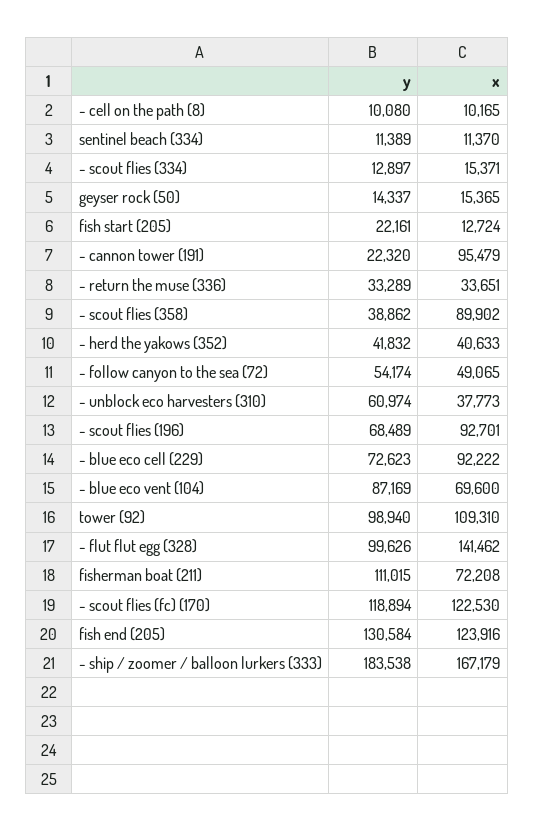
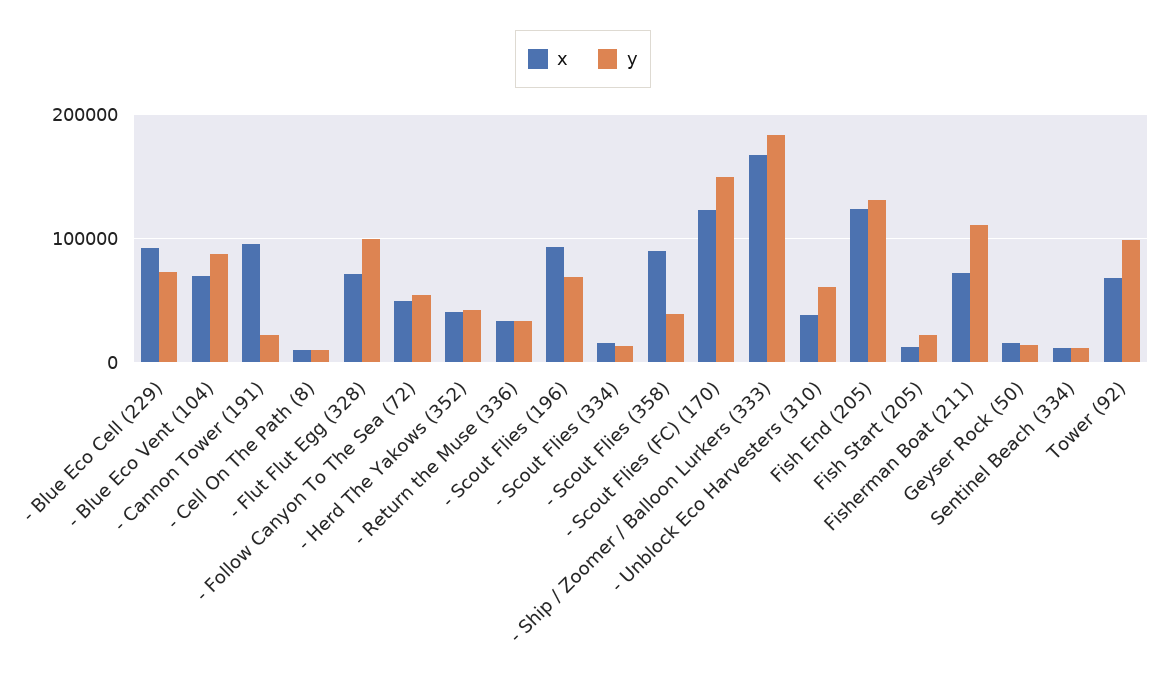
  {
    "y": {
      "- cell on the path (8)": 10080,
      "sentinel beach (334)": 11389,
      "- scout flies (334)": 12897,
      "geyser rock (50)": 14337,
      "fish start (205)": 22161,
      "- cannon tower (191)": 22320,
      "- return the muse (336)": 33289,
      "- scout flies (358)": 38862,
      "- herd the yakows (352)": 41832,
      "- follow canyon to the sea (72)": 54174,
      "- unblock eco harvesters (310)": 60974,
      "- scout flies (196)": 68489,
      "- blue eco cell (229)": 72623,
      "- blue eco vent (104)": 87169,
      "tower (92)": 98940,
      "- flut flut egg (328)": 99626,
      "fisherman boat (211)": 111015,
-     "- scout flies (fc) (170)": 118894,
+     "- scout flies (fc) (170)": 150000,
      "fish end (205)": 130584,
      "- ship / zoomer / balloon lurkers (333)": 183538
    },
    "x": {
      "- cell on the path (8)": 10165,
      "sentinel beach (334)": 11370,
      "- scout flies (334)": 15371,
      "geyser rock (50)": 15365,
      "fish start (205)": 12724,
      "- cannon tower (191)": 95479,
      "- return the muse (336)": 33651,
      "- scout flies (358)": 89902,
      "- herd the yakows (352)": 40633,
      "- follow canyon to the sea (72)": 49065,
      "- unblock eco harvesters (310)": 37773,
      "- scout flies (196)": 92701,
      "- blue eco cell (229)": 92222,
      "- blue eco vent (104)": 69600,
-     "tower (92)": 109310,
+     "tower (92)": 70000,
-     "- flut flut egg (328)": 141462,
+     "- flut flut egg (328)": 70000,
      "fisherman boat (211)": 72208,
      "- scout flies (fc) (170)": 122530,
      "fish end (205)": 123916,
      "- ship / zoomer / balloon lurkers (333)": 167179
    }
  }

